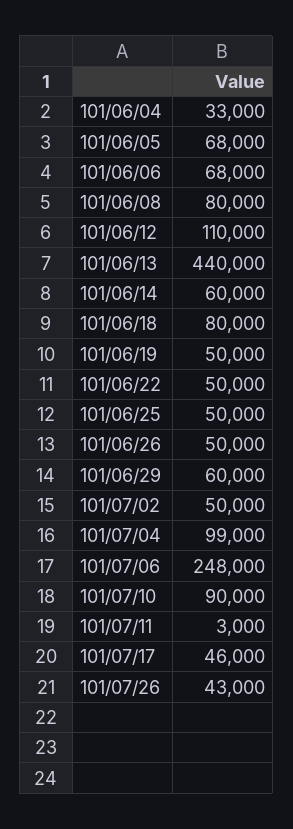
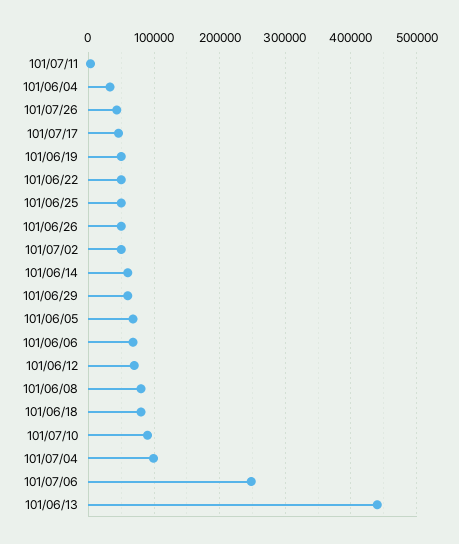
  {
    "101/06/04": 33000,
    "101/06/05": 68000,
    "101/06/06": 68000,
    "101/06/08": 80000,
-   "101/06/12": 110000,
+   "101/06/12": 70000,
    "101/06/13": 440000,
    "101/06/14": 60000,
    "101/06/18": 80000,
    "101/06/19": 50000,
    "101/06/22": 50000,
    "101/06/25": 50000,
    "101/06/26": 50000,
    "101/06/29": 60000,
    "101/07/02": 50000,
    "101/07/04": 99000,
    "101/07/06": 248000,
    "101/07/10": 90000,
    "101/07/11": 3000,
    "101/07/17": 46000,
    "101/07/26": 43000
  }

